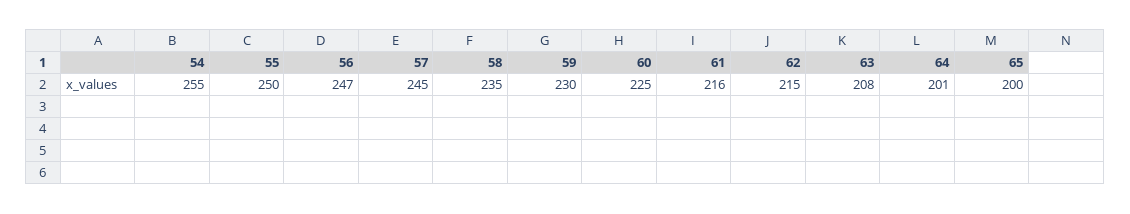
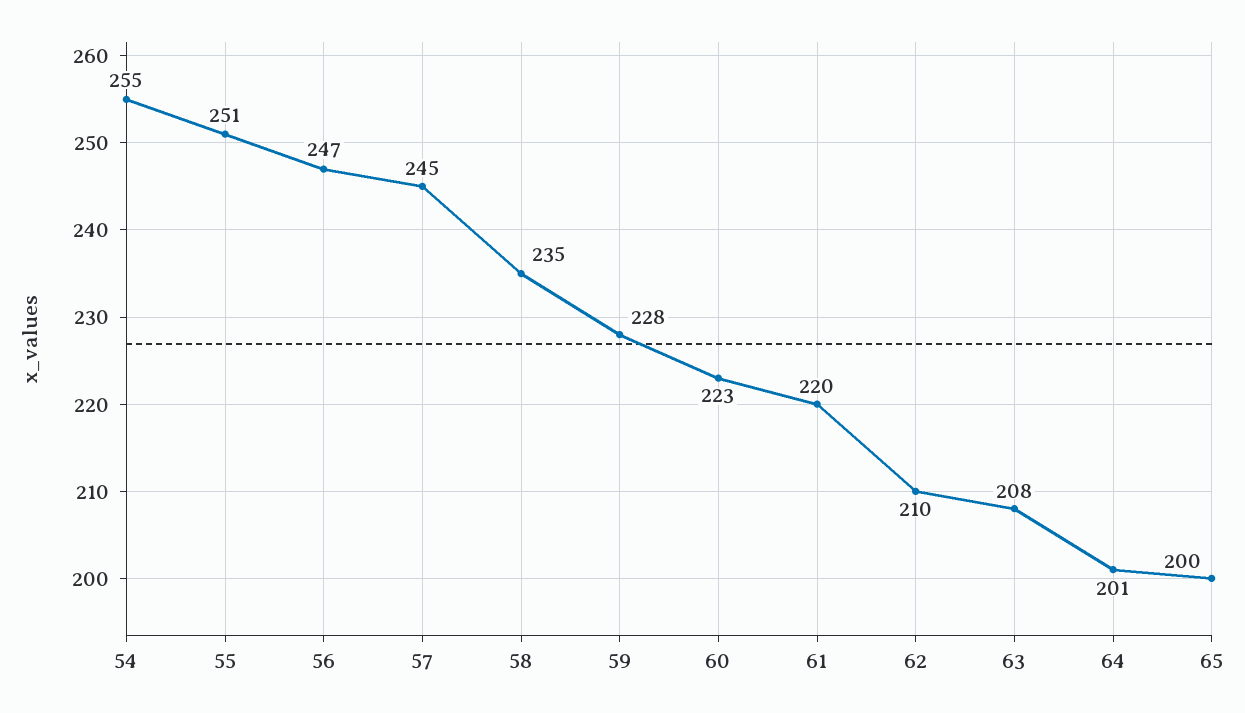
  {
    "54": 255,
-   "55": 250,
+   "55": 251,
    "56": 247,
    "57": 245,
    "58": 235,
-   "59": 230,
+   "59": 228,
-   "60": 225,
+   "60": 223,
-   "61": 216,
+   "61": 220,
-   "62": 215,
+   "62": 210,
    "63": 208,
    "64": 201,
    "65": 200
  }

